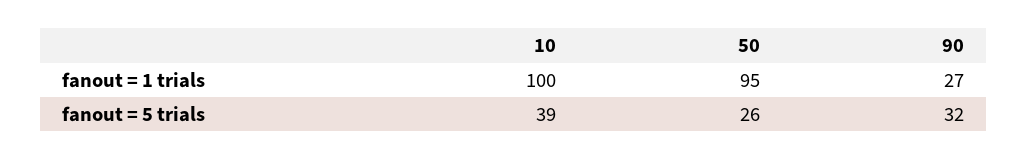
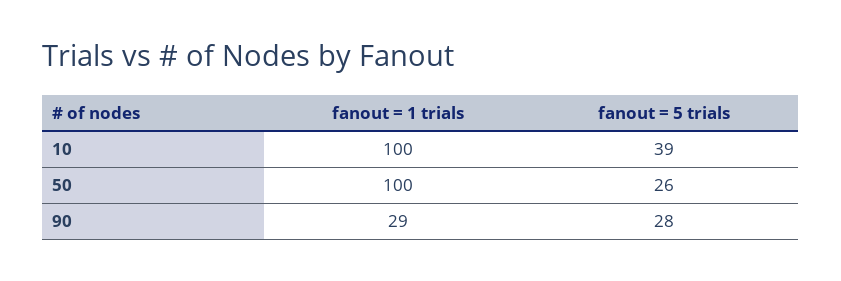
  {
    "10": {
      "fanout = 1 trials": 100,
      "fanout = 5 trials": 39
    },
    "50": {
-     "fanout = 1 trials": 95,
+     "fanout = 1 trials": 100,
      "fanout = 5 trials": 26
    },
    "90": {
-     "fanout = 1 trials": 27,
+     "fanout = 1 trials": 29,
-     "fanout = 5 trials": 32
+     "fanout = 5 trials": 28
    }
  }

